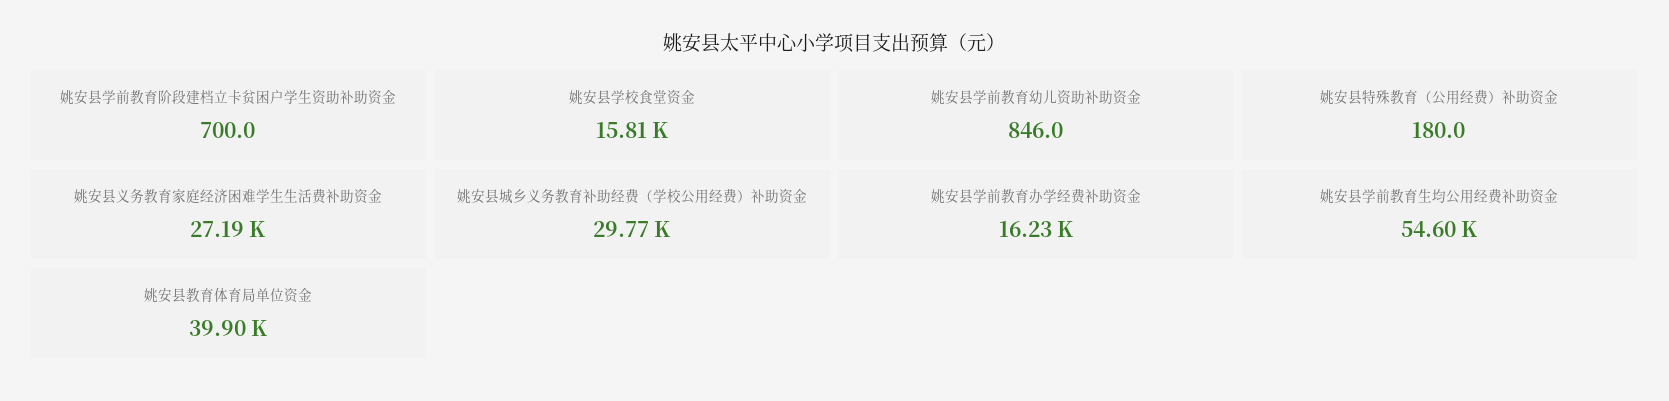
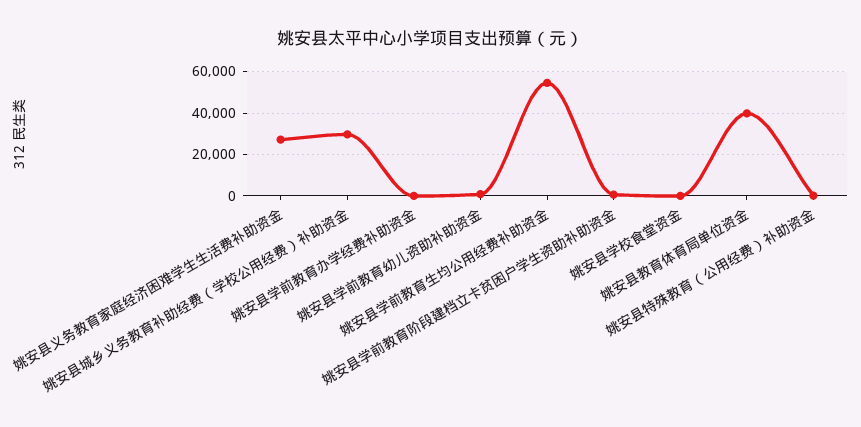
  {
    "姚安县学前教育阶段建档立卡贫困户学生资助补助资金": 700,
-   "姚安县学校食堂资金": 15810,
+   "姚安县学校食堂资金": 0,
    "姚安县学前教育幼儿资助补助资金": 846,
    "姚安县特殊教育（公用经费）补助资金": 180,
    "姚安县义务教育家庭经济困难学生生活费补助资金": 27190,
    "姚安县城乡义务教育补助经费（学校公用经费）补助资金": 29770,
-   "姚安县学前教育办学经费补助资金": 16230,
+   "姚安县学前教育办学经费补助资金": 0,
    "姚安县学前教育生均公用经费补助资金": 54600,
    "姚安县教育体育局单位资金": 39900
  }

